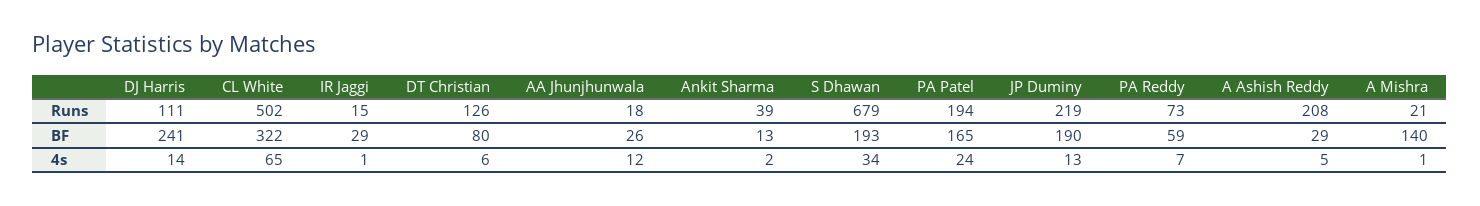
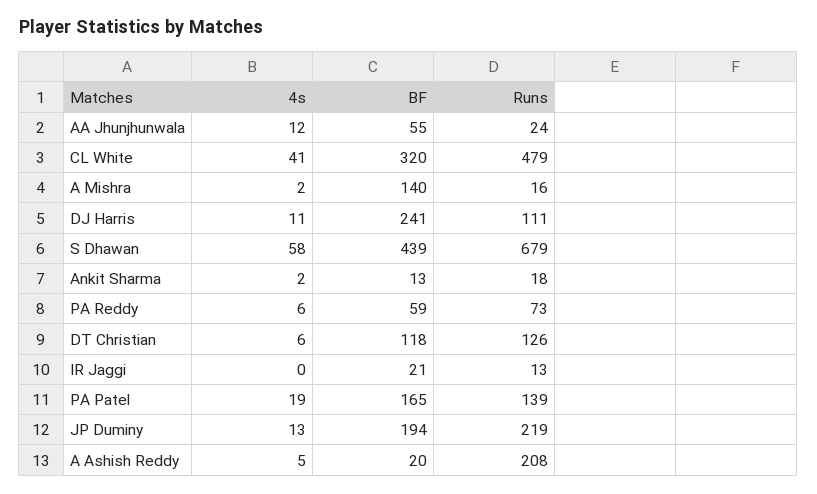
  {
    "DJ Harris": {
      "Runs": 111,
      "BF": 241,
-     "4s": 14
+     "4s": 11
    },
    "CL White": {
-     "Runs": 502,
+     "Runs": 479,
-     "BF": 322,
+     "BF": 320,
-     "4s": 65
+     "4s": 41
    },
    "IR Jaggi": {
-     "Runs": 15,
+     "Runs": 13,
-     "BF": 29,
+     "BF": 21,
-     "4s": 1
+     "4s": 0
    },
    "DT Christian": {
      "Runs": 126,
-     "BF": 80,
+     "BF": 118,
      "4s": 6
    },
    "AA Jhunjhunwala": {
-     "Runs": 18,
+     "Runs": 24,
-     "BF": 26,
+     "BF": 55,
      "4s": 12
    },
    "Ankit Sharma": {
-     "Runs": 39,
+     "Runs": 18,
      "BF": 13,
      "4s": 2
    },
    "S Dhawan": {
      "Runs": 679,
-     "BF": 193,
+     "BF": 439,
-     "4s": 34
+     "4s": 58
    },
    "PA Patel": {
-     "Runs": 194,
+     "Runs": 139,
      "BF": 165,
-     "4s": 24
+     "4s": 19
    },
    "JP Duminy": {
      "Runs": 219,
-     "BF": 190,
+     "BF": 194,
      "4s": 13
    },
    "PA Reddy": {
      "Runs": 73,
      "BF": 59,
-     "4s": 7
+     "4s": 6
    },
    "A Ashish Reddy": {
      "Runs": 208,
-     "BF": 29,
+     "BF": 20,
      "4s": 5
    },
    "A Mishra": {
-     "Runs": 21,
+     "Runs": 16,
      "BF": 140,
-     "4s": 1
+     "4s": 2
    }
  }

